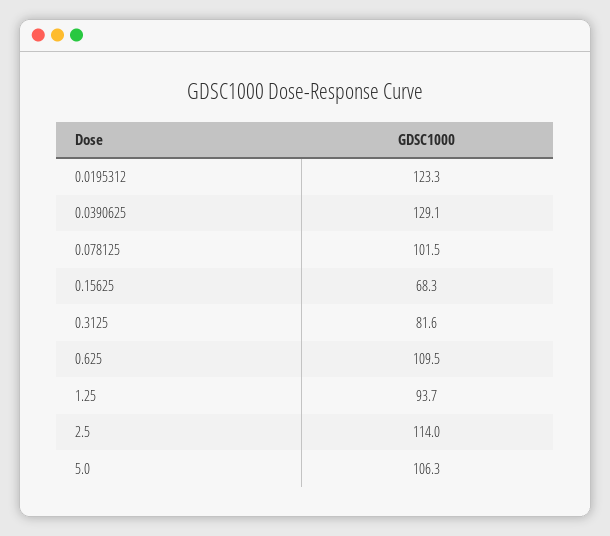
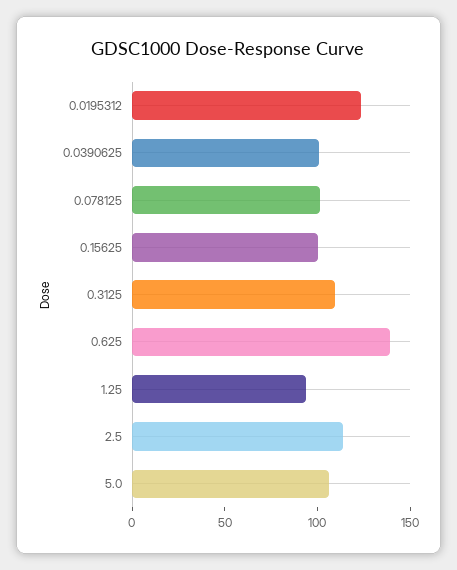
  {
    "0.0195312": 123.3,
-   "0.0390625": 129.1,
+   "0.0390625": 100,
    "0.078125": 101.5,
-   "0.15625": 68.3,
+   "0.15625": 100,
-   "0.3125": 81.6,
+   "0.3125": 110,
-   "0.625": 109.5,
+   "0.625": 140,
    "1.25": 93.7,
    "2.5": 114,
    "5.0": 106.3
  }

